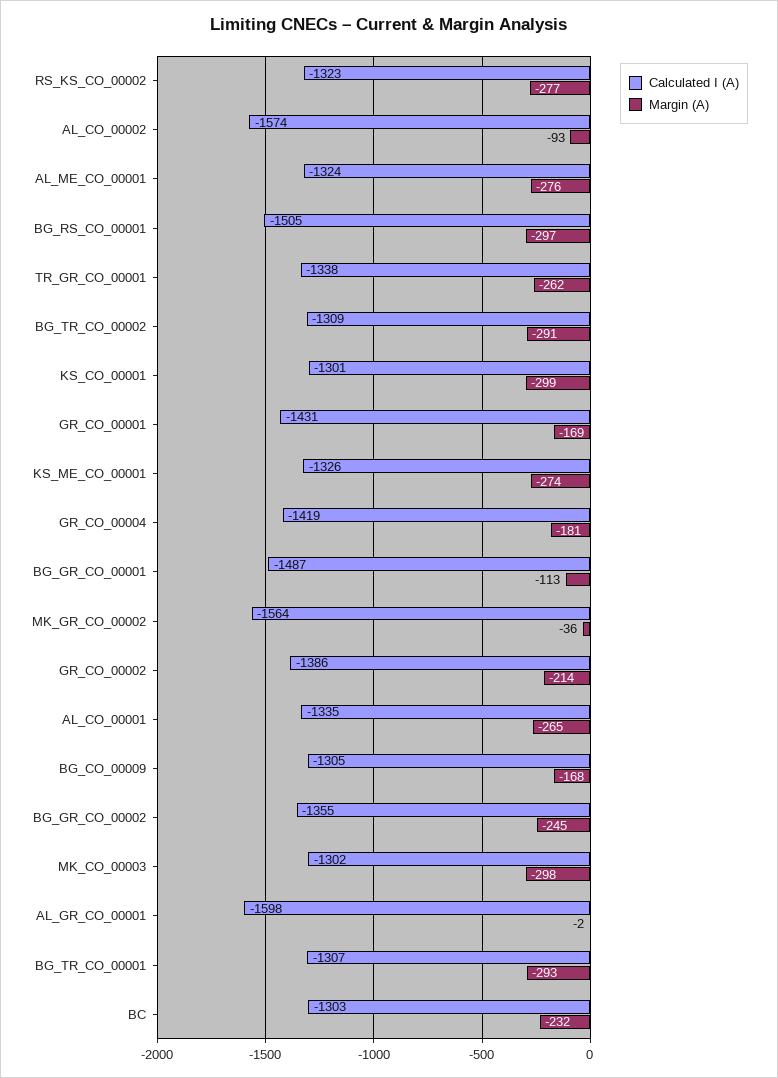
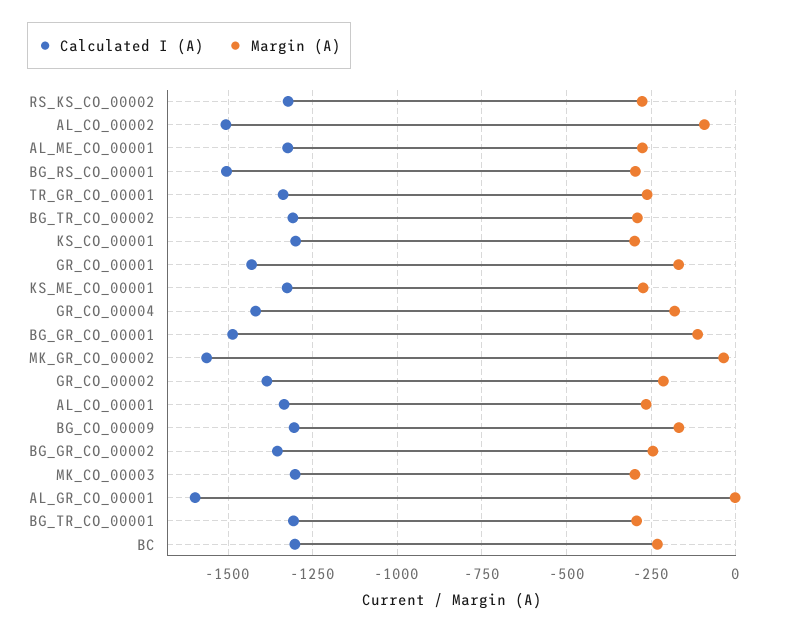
  {
    "Calculated I (A)": {
      "RS_KS_CO_00002": -1323,
-     "AL_CO_00002": -1574,
+     "AL_CO_00002": -1500,
      "AL_ME_CO_00001": -1324,
      "BG_RS_CO_00001": -1505,
      "TR_GR_CO_00001": -1338,
      "BG_TR_CO_00002": -1309,
      "KS_CO_00001": -1301,
      "GR_CO_00001": -1431,
      "KS_ME_CO_00001": -1326,
      "GR_CO_00004": -1419,
      "BG_GR_CO_00001": -1487,
      "MK_GR_CO_00002": -1564,
      "GR_CO_00002": -1386,
      "AL_CO_00001": -1335,
      "BG_CO_00009": -1305,
      "BG_GR_CO_00002": -1355,
      "MK_CO_00003": -1302,
      "AL_GR_CO_00001": -1598,
      "BG_TR_CO_00001": -1307,
      "BC": -1303
    },
    "Margin (A)": {
      "RS_KS_CO_00002": -277,
      "AL_CO_00002": -93,
      "AL_ME_CO_00001": -276,
      "BG_RS_CO_00001": -297,
      "TR_GR_CO_00001": -262,
      "BG_TR_CO_00002": -291,
      "KS_CO_00001": -299,
      "GR_CO_00001": -169,
      "KS_ME_CO_00001": -274,
      "GR_CO_00004": -181,
      "BG_GR_CO_00001": -113,
      "MK_GR_CO_00002": -36,
      "GR_CO_00002": -214,
      "AL_CO_00001": -265,
      "BG_CO_00009": -168,
      "BG_GR_CO_00002": -245,
      "MK_CO_00003": -298,
      "AL_GR_CO_00001": -2,
      "BG_TR_CO_00001": -293,
      "BC": -232
    }
  }

